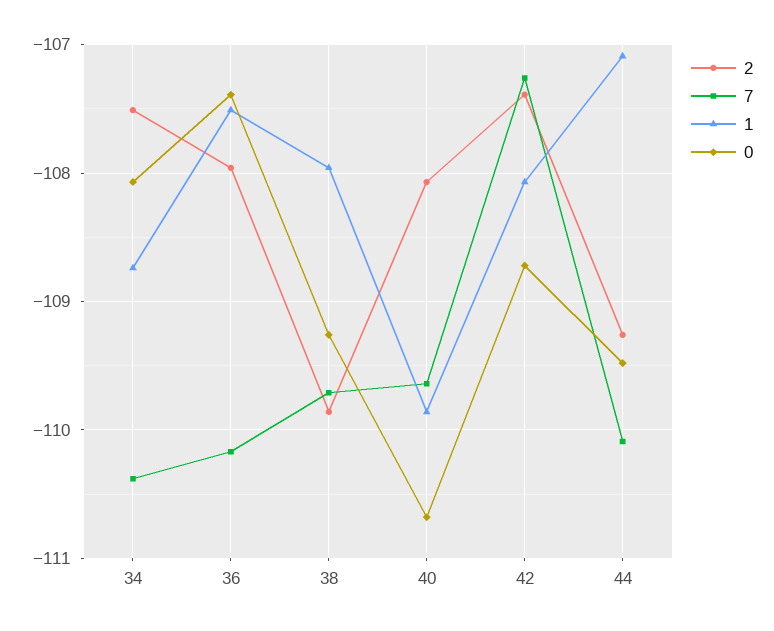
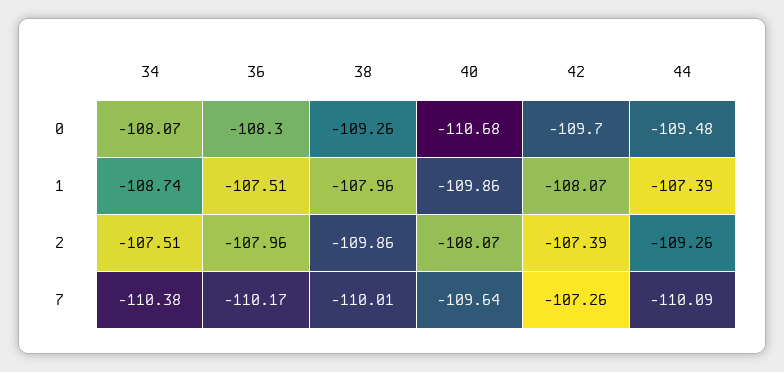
  {
    "2": {
      "34": -107.51,
      "36": -107.96,
      "38": -109.86,
      "40": -108.07,
      "42": -107.39,
      "44": -109.26
    },
    "7": {
      "34": -110.38,
      "36": -110.17,
-     "38": -109.7,
+     "38": -110.01,
      "40": -109.64,
      "42": -107.26,
      "44": -110.09
    },
    "1": {
      "34": -108.74,
      "36": -107.51,
      "38": -107.96,
      "40": -109.86,
      "42": -108.07,
-     "44": -107.1
+     "44": -107.39
    },
    "0": {
      "34": -108.07,
-     "36": -107.4,
+     "36": -108.3,
      "38": -109.26,
      "40": -110.68,
-     "42": -108.7,
+     "42": -109.7,
      "44": -109.48
    }
  }

